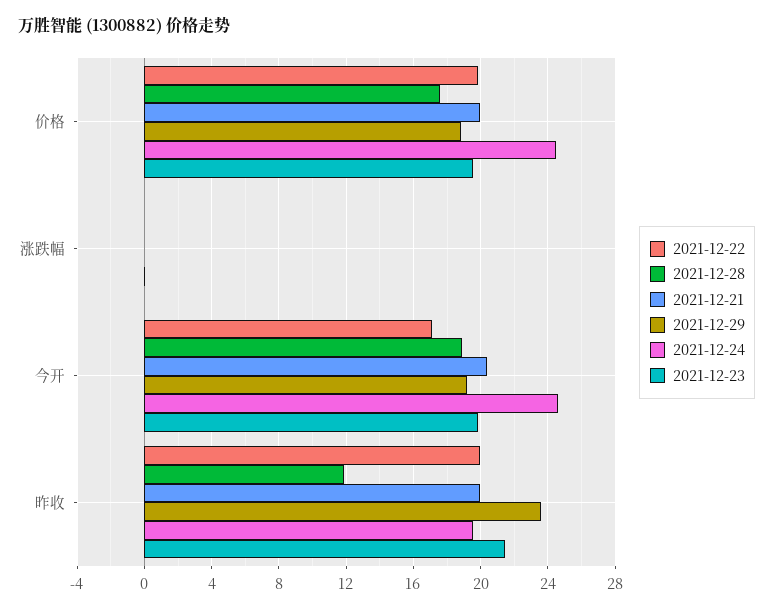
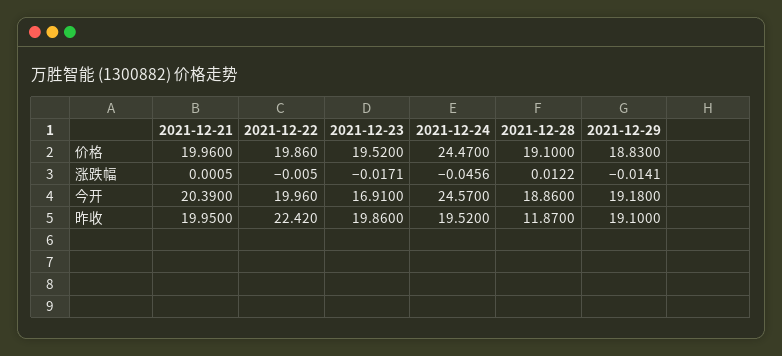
  {
    "2021-12-22": {
      "价格": 19.86,
      "涨跌幅": -0.005,
-     "今开": 17,
+     "今开": 19.96,
-     "昨收": 20
+     "昨收": 22.42
    },
    "2021-12-28": {
-     "价格": 17.5,
+     "价格": 19.1,
      "涨跌幅": 0.0122,
      "今开": 18.86,
      "昨收": 11.87
    },
    "2021-12-21": {
      "价格": 19.96,
      "涨跌幅": 0.0005,
      "今开": 20.39,
      "昨收": 19.95
    },
    "2021-12-29": {
      "价格": 18.83,
      "涨跌幅": -0.0141,
      "今开": 19.18,
-     "昨收": 23.5
+     "昨收": 19.1
    },
    "2021-12-24": {
      "价格": 24.47,
      "涨跌幅": -0.0456,
      "今开": 24.57,
      "昨收": 19.52
    },
    "2021-12-23": {
      "价格": 19.52,
      "涨跌幅": -0.0171,
-     "今开": 20,
+     "今开": 16.91,
-     "昨收": 21.5
+     "昨收": 19.86
    }
  }

